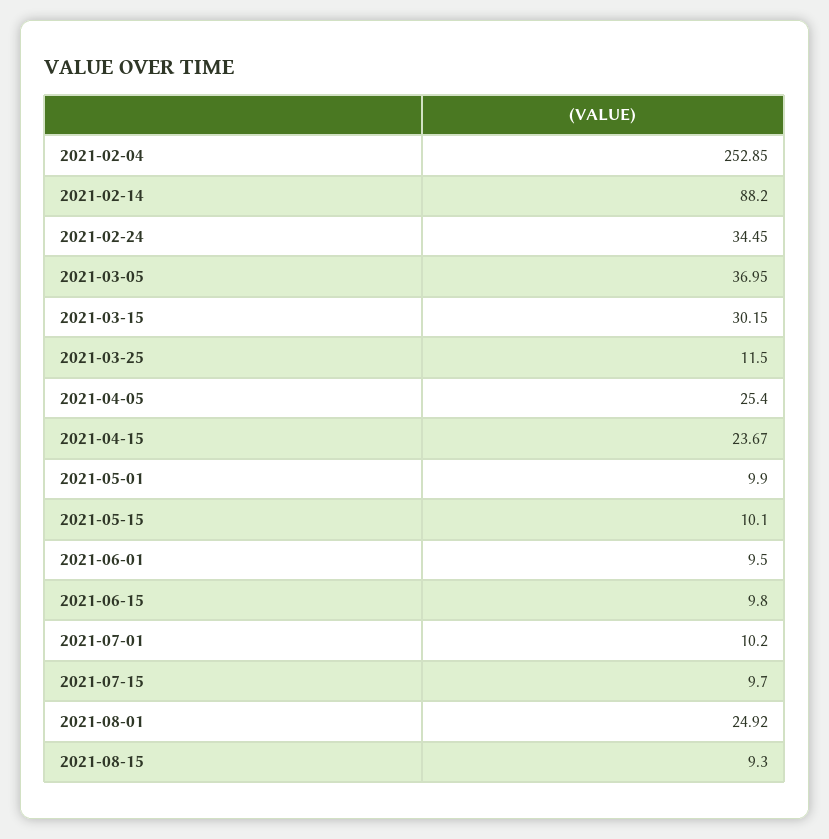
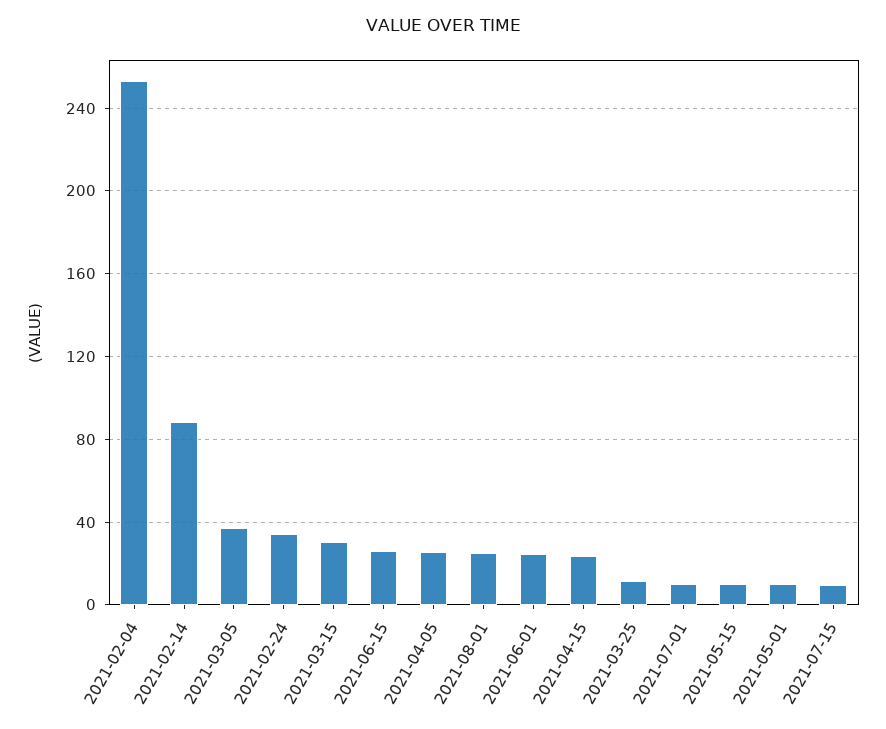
  {
    "2021-02-04": 252.85,
    "2021-02-14": 88.2,
    "2021-02-24": 34.45,
    "2021-03-05": 36.95,
    "2021-03-15": 30.15,
    "2021-03-25": 11.5,
    "2021-04-05": 25.4,
    "2021-04-15": 23.67,
    "2021-05-01": 9.9,
    "2021-05-15": 10.1,
-   "2021-06-01": 9.5,
+   "2021-06-01": 25,
-   "2021-06-15": 9.8,
+   "2021-06-15": 25,
    "2021-07-01": 10.2,
    "2021-07-15": 9.7,
-   "2021-08-01": 24.92,
+   "2021-08-01": 24.92
-   "2021-08-15": 9.3
  }

